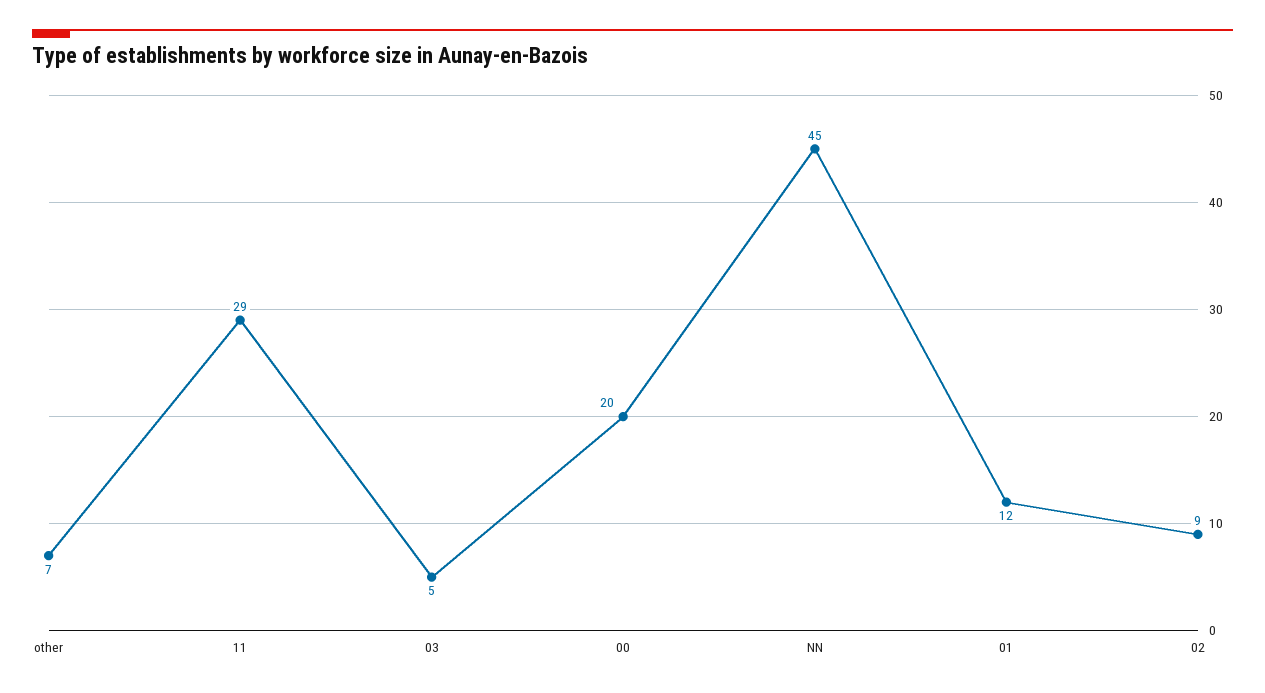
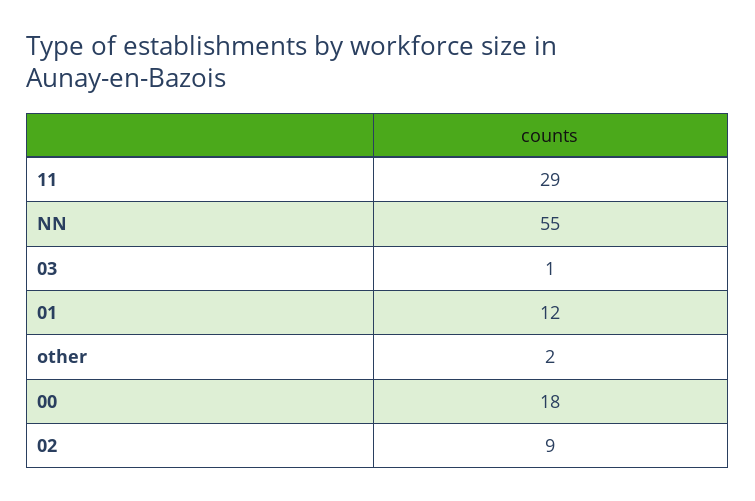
  {
-   "other": 7,
+   "other": 2,
    "11": 29,
-   "03": 5,
+   "03": 1,
-   "00": 20,
+   "00": 18,
-   "NN": 45,
+   "NN": 55,
    "01": 12,
    "02": 9
  }

